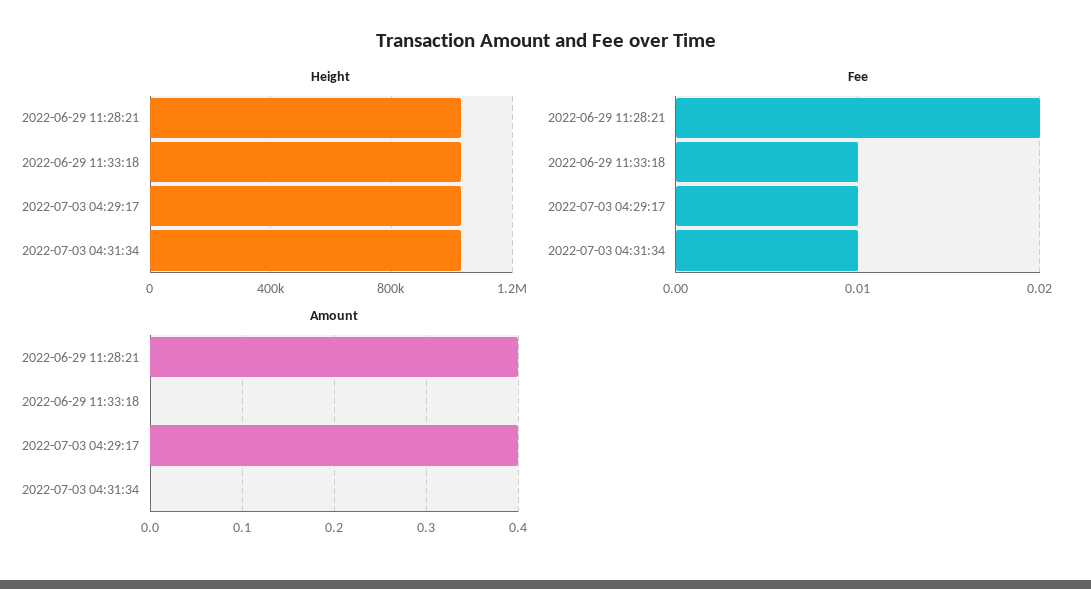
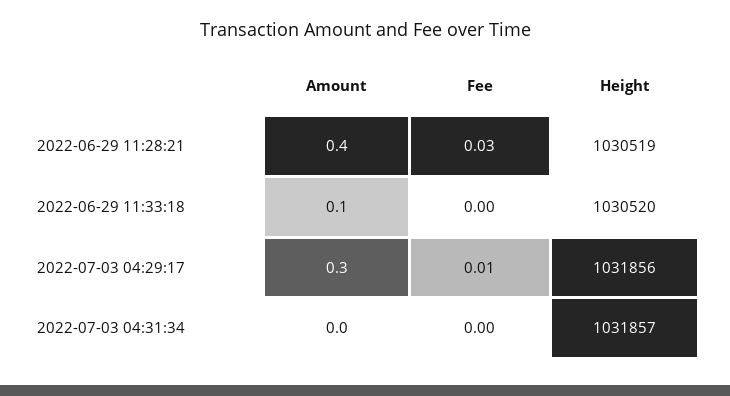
  {
    "Height": {
      "2022-06-29 11:28:21": 1030519,
      "2022-06-29 11:33:18": 1030520,
      "2022-07-03 04:29:17": 1031856,
      "2022-07-03 04:31:34": 1031857
    },
    "Fee": {
-     "2022-06-29 11:28:21": 0.02,
+     "2022-06-29 11:28:21": 0.03,
-     "2022-06-29 11:33:18": 0.01,
+     "2022-06-29 11:33:18": 0,
      "2022-07-03 04:29:17": 0.01,
-     "2022-07-03 04:31:34": 0.01
+     "2022-07-03 04:31:34": 0
    },
    "Amount": {
      "2022-06-29 11:28:21": 0.4,
-     "2022-06-29 11:33:18": 0,
+     "2022-06-29 11:33:18": 0.1,
-     "2022-07-03 04:29:17": 0.4,
+     "2022-07-03 04:29:17": 0.3,
      "2022-07-03 04:31:34": 0
    }
  }

